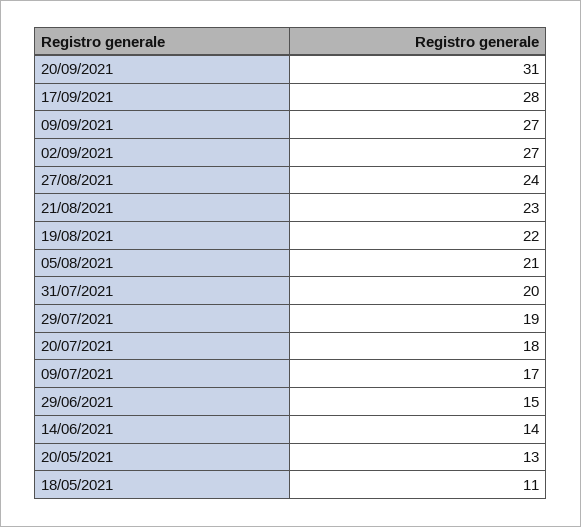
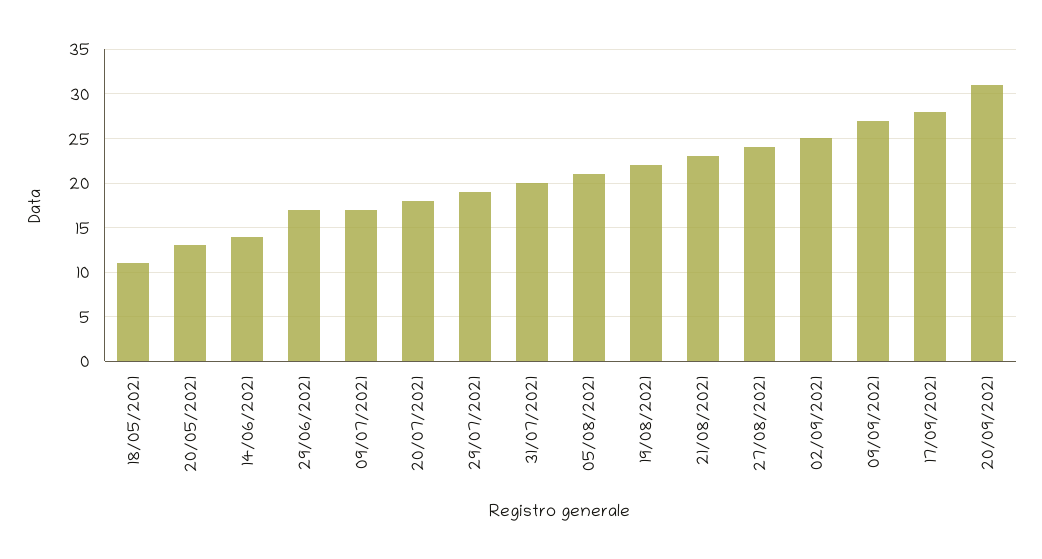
  {
    "20/09/2021": 31,
    "17/09/2021": 28,
    "09/09/2021": 27,
-   "02/09/2021": 27,
+   "02/09/2021": 25,
    "27/08/2021": 24,
    "21/08/2021": 23,
    "19/08/2021": 22,
    "05/08/2021": 21,
    "31/07/2021": 20,
    "29/07/2021": 19,
    "20/07/2021": 18,
    "09/07/2021": 17,
-   "29/06/2021": 15,
+   "29/06/2021": 17,
    "14/06/2021": 14,
    "20/05/2021": 13,
    "18/05/2021": 11
  }

